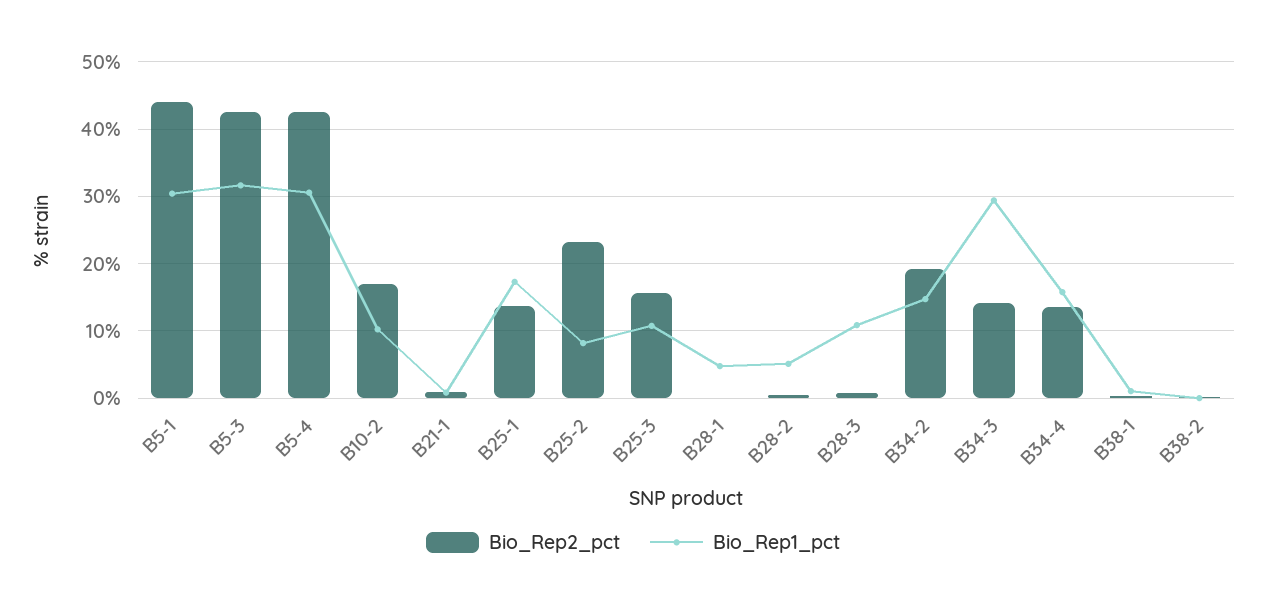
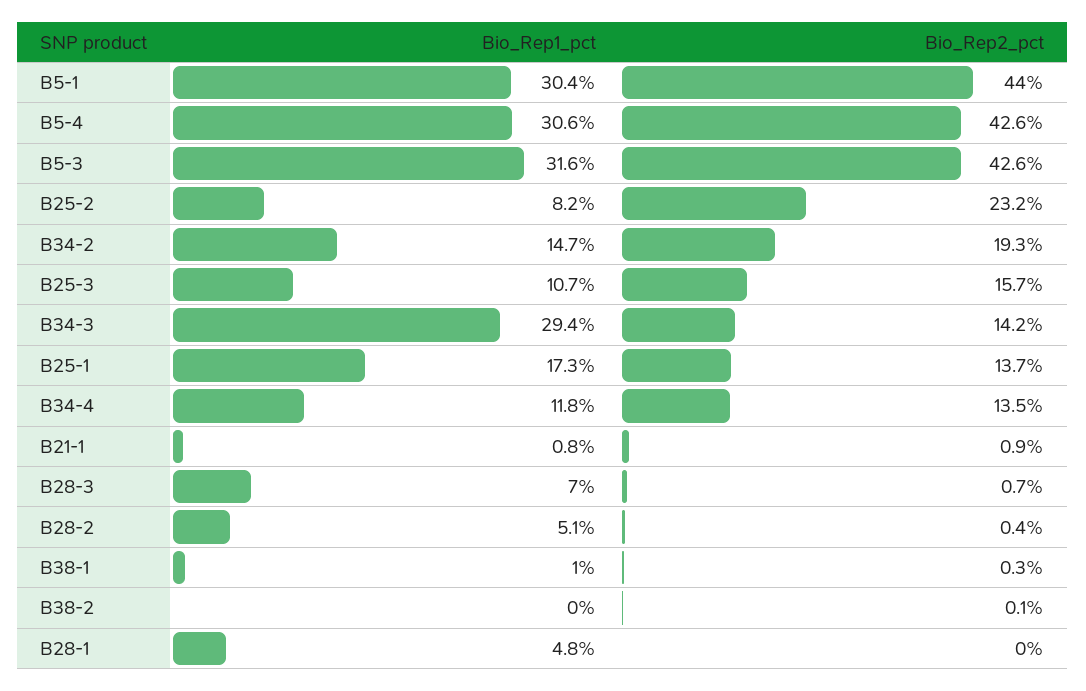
  {
    "Bio_Rep2_pct": {
      "B5-1": 44,
      "B5-3": 42.6,
      "B5-4": 42.6,
-     "B10-2": 17,
      "B21-1": 0.9,
      "B25-1": 13.7,
      "B25-2": 23.2,
      "B25-3": 15.7,
      "B28-1": 0,
      "B28-2": 0.4,
      "B28-3": 0.7,
      "B34-2": 19.3,
      "B34-3": 14.2,
      "B34-4": 13.5,
      "B38-1": 0.3,
      "B38-2": 0.1
    },
    "Bio_Rep1_pct": {
      "B5-1": 30.4,
      "B5-3": 31.6,
      "B5-4": 30.6,
-     "B10-2": 10,
      "B21-1": 0.8,
      "B25-1": 17.3,
      "B25-2": 8.2,
      "B25-3": 10.7,
      "B28-1": 4.8,
      "B28-2": 5.1,
-     "B28-3": 11,
+     "B28-3": 7,
      "B34-2": 14.7,
      "B34-3": 29.4,
-     "B34-4": 16,
+     "B34-4": 11.8,
      "B38-1": 1,
      "B38-2": 0
    }
  }

